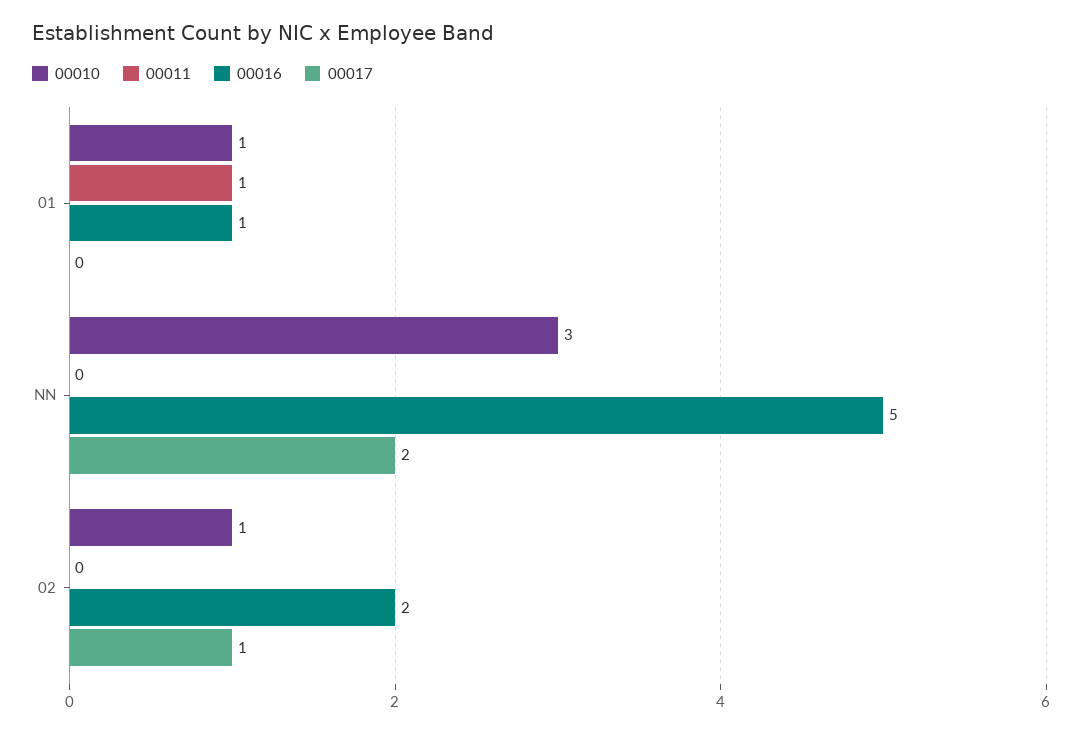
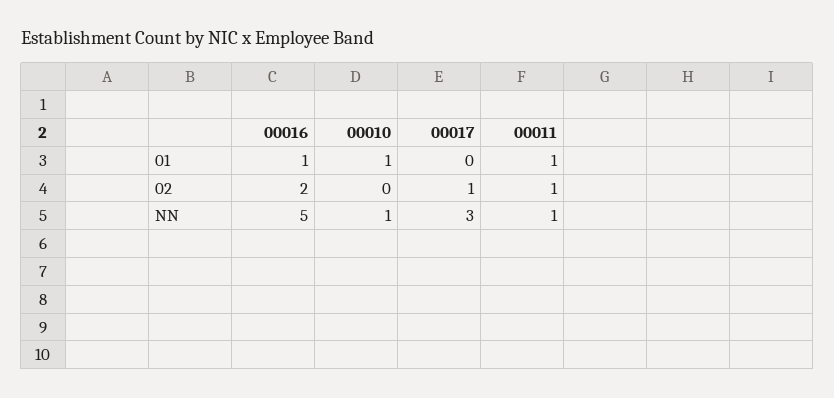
  {
    "00010": {
      "01": 1,
-     "NN": 3,
+     "NN": 1,
-     "02": 1
+     "02": 0
    },
    "00011": {
      "01": 1,
-     "NN": 0,
+     "NN": 1,
-     "02": 0
+     "02": 1
    },
    "00016": {
      "01": 1,
      "NN": 5,
      "02": 2
    },
    "00017": {
      "01": 0,
-     "NN": 2,
+     "NN": 3,
      "02": 1
    }
  }

